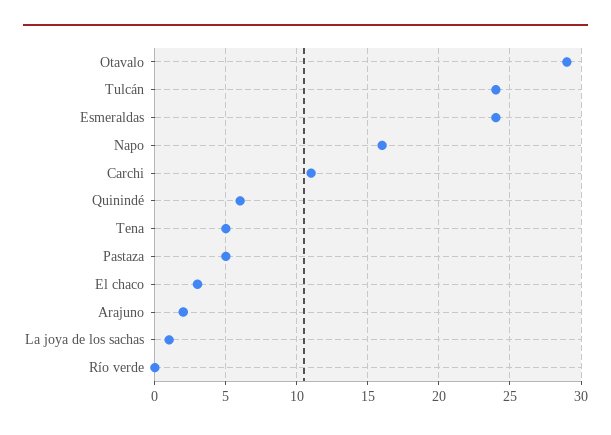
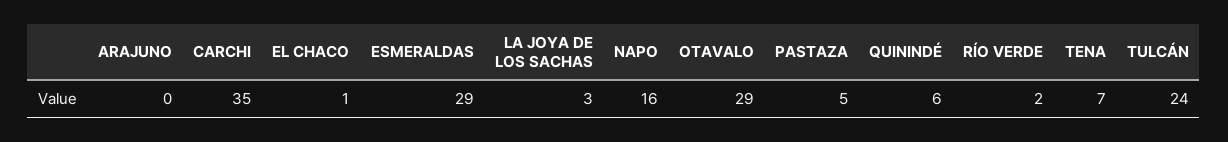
  {
    "Otavalo": 29,
    "Tulcán": 24,
-   "Esmeraldas": 24,
+   "Esmeraldas": 29,
    "Napo": 16,
-   "Carchi": 11,
+   "Carchi": 35,
    "Quinindé": 6,
-   "Tena": 5,
+   "Tena": 7,
    "Pastaza": 5,
-   "El chaco": 3,
+   "El chaco": 1,
-   "Arajuno": 2,
+   "Arajuno": 0,
-   "La joya de los sachas": 1,
+   "La joya de los sachas": 3,
-   "Río verde": 0
+   "Río verde": 2
  }

